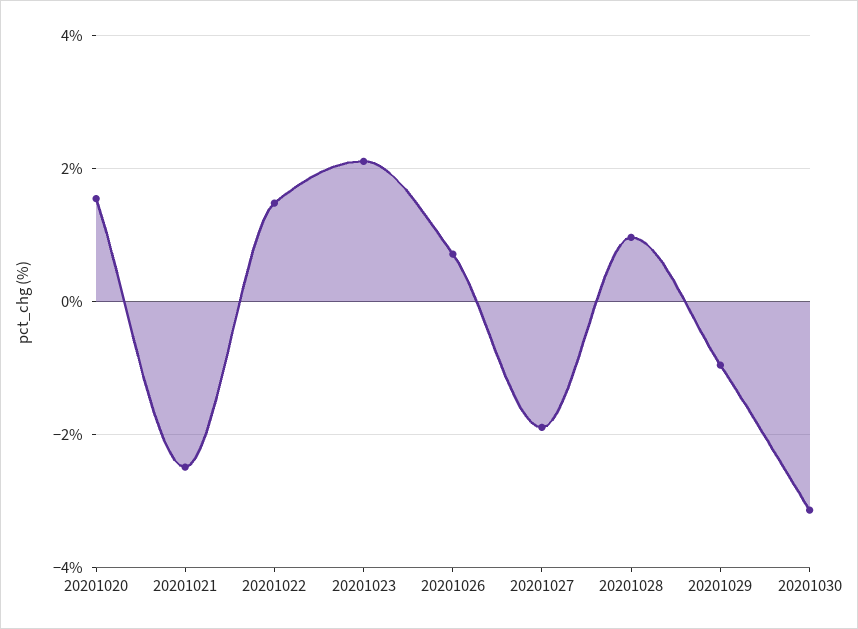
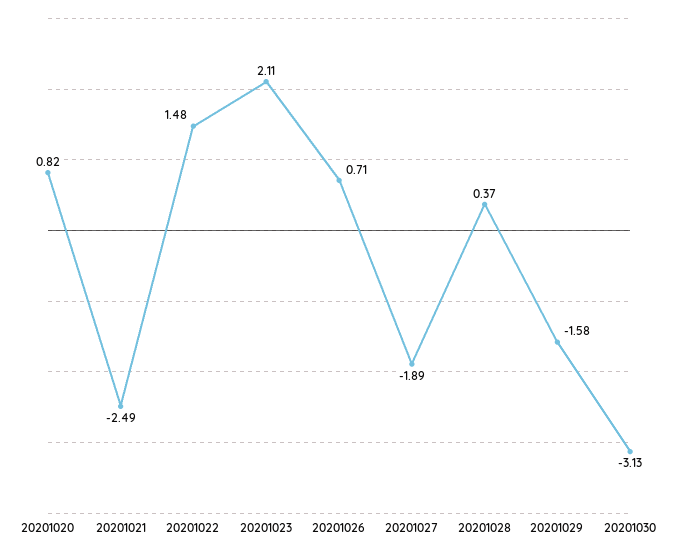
  {
-   "20201020": 1.6,
+   "20201020": 0.82,
    "20201021": -2.49,
    "20201022": 1.48,
    "20201023": 2.11,
    "20201026": 0.71,
    "20201027": -1.89,
-   "20201028": 1,
+   "20201028": 0.37,
-   "20201029": -1,
+   "20201029": -1.58,
    "20201030": -3.13
  }

